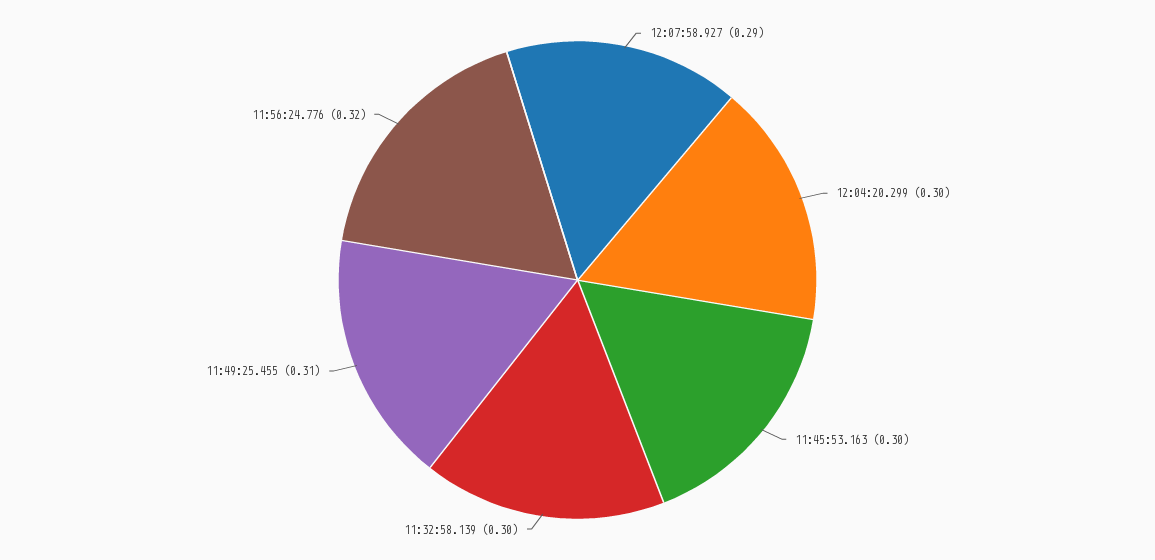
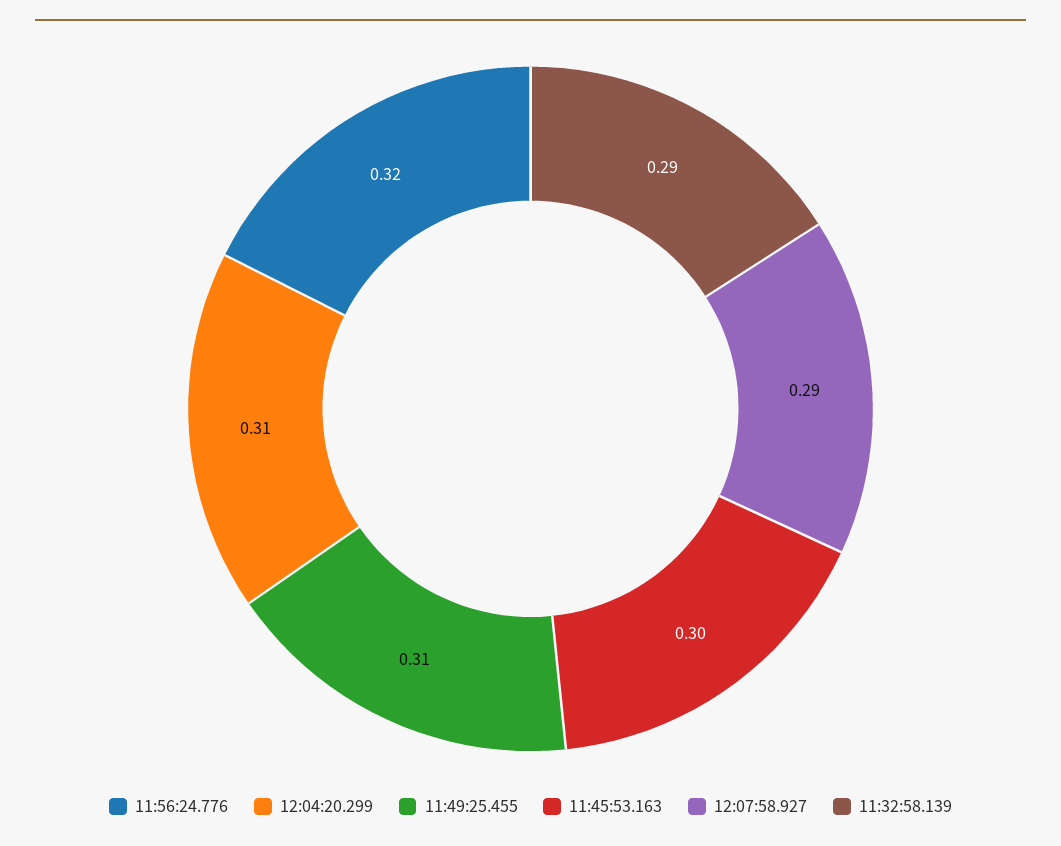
  {
    "12:07:58.927": 0.29,
-   "12:04:20.299": 0.3,
+   "12:04:20.299": 0.31,
    "11:45:53.163": 0.3,
-   "11:32:58.139": 0.3,
+   "11:32:58.139": 0.29,
    "11:49:25.455": 0.31,
    "11:56:24.776": 0.32
  }

